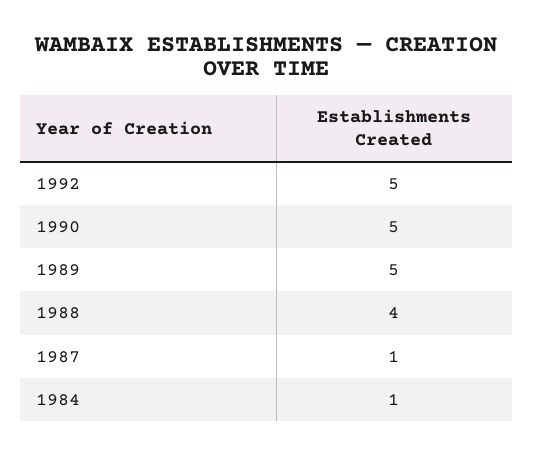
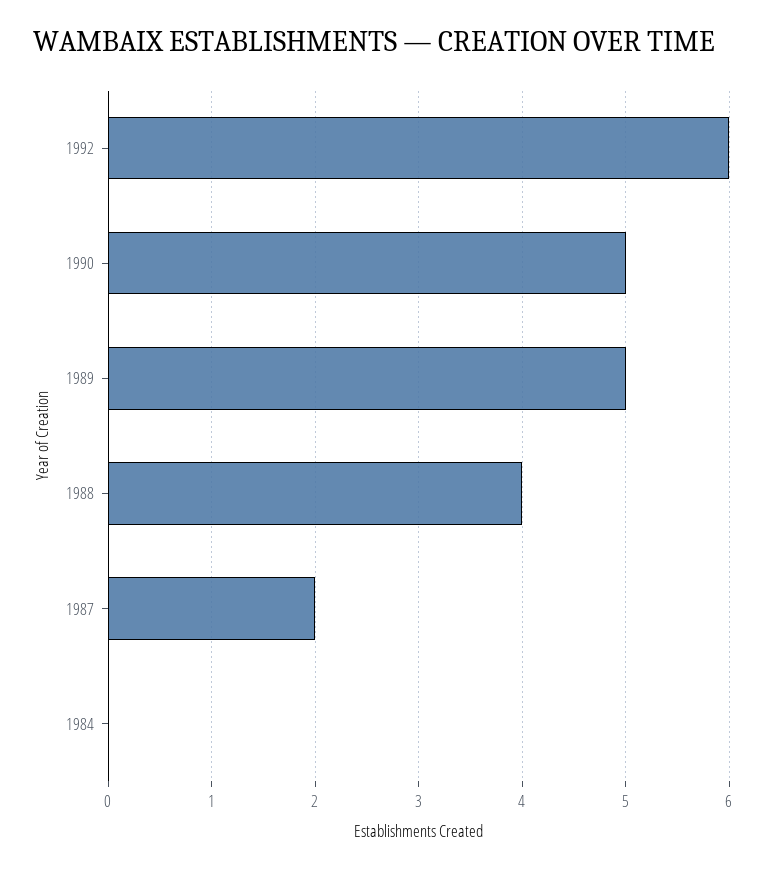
  {
-   "1992": 5,
+   "1992": 6,
    "1990": 5,
    "1989": 5,
    "1988": 4,
-   "1987": 1,
+   "1987": 2,
-   "1984": 1
+   "1984": 0
  }

